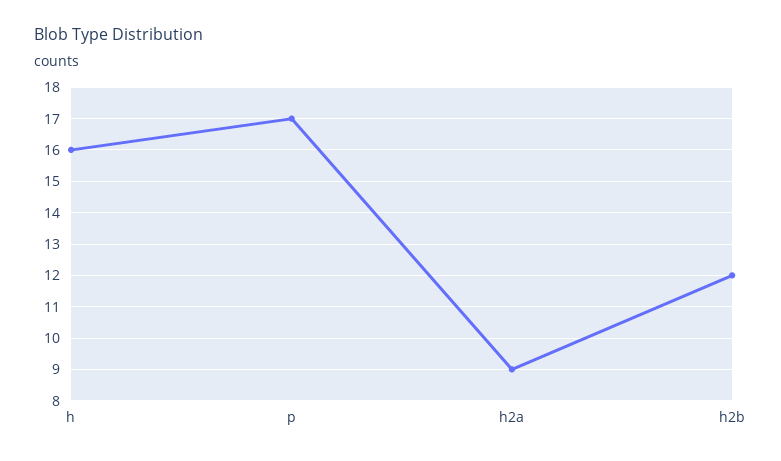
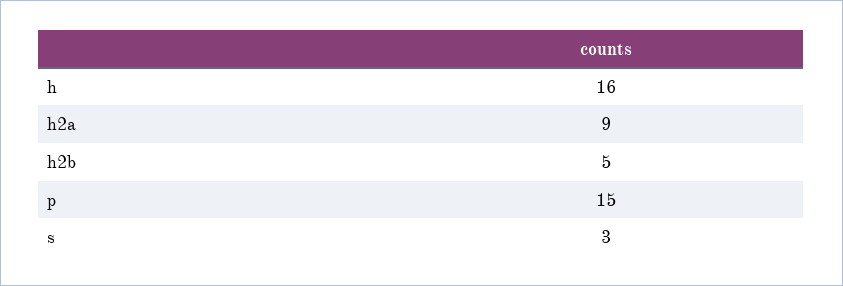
  {
    "h": 16,
-   "p": 17,
+   "p": 15,
    "h2a": 9,
-   "h2b": 12
+   "h2b": 5,
+   "s": 3
  }

